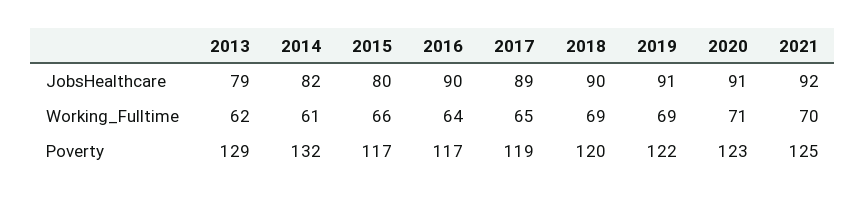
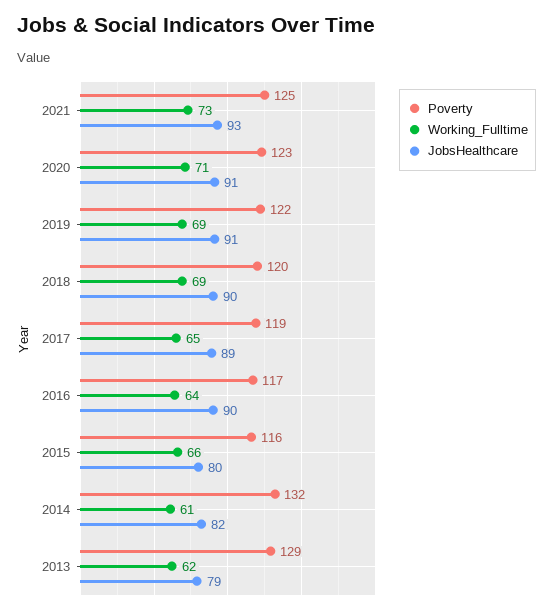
  {
    "JobsHealthcare": {
      "2013": 79,
      "2014": 82,
      "2015": 80,
      "2016": 90,
      "2017": 89,
      "2018": 90,
      "2019": 91,
      "2020": 91,
-     "2021": 92
+     "2021": 93
    },
    "Working_Fulltime": {
      "2013": 62,
      "2014": 61,
      "2015": 66,
      "2016": 64,
      "2017": 65,
      "2018": 69,
      "2019": 69,
      "2020": 71,
-     "2021": 70
+     "2021": 73
    },
    "Poverty": {
      "2013": 129,
      "2014": 132,
-     "2015": 117,
+     "2015": 116,
      "2016": 117,
      "2017": 119,
      "2018": 120,
      "2019": 122,
      "2020": 123,
      "2021": 125
    }
  }

